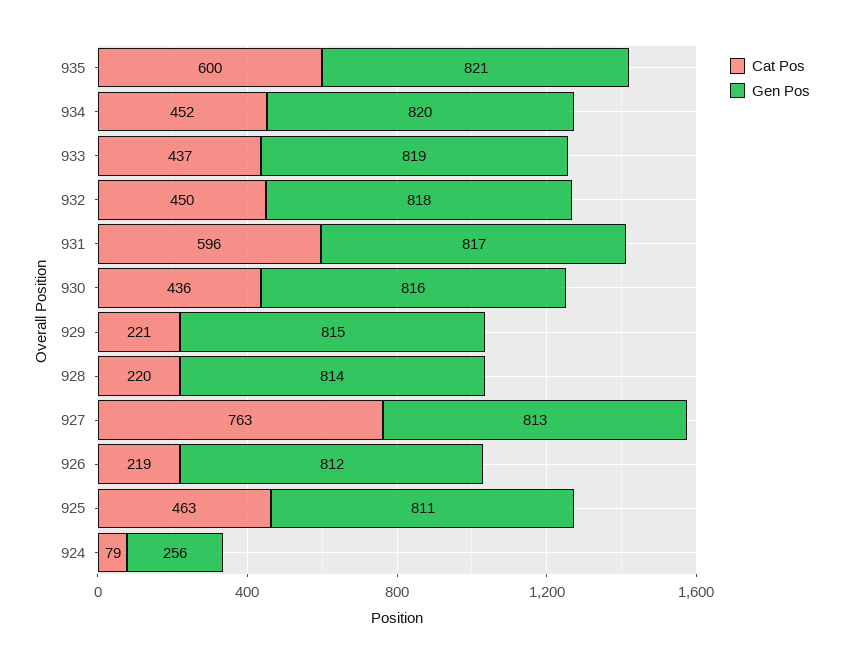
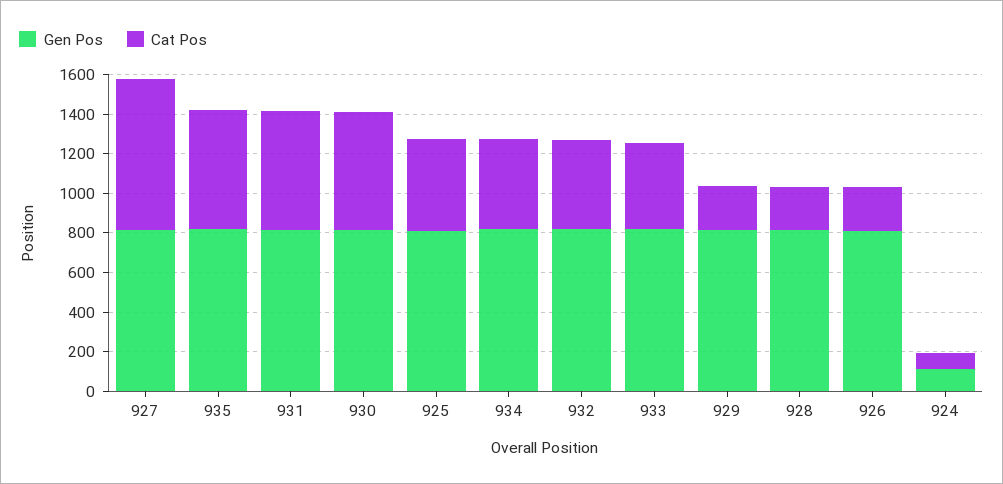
  {
    "Cat Pos": {
      "935": 600,
      "934": 452,
      "933": 437,
      "932": 450,
      "931": 596,
-     "930": 436,
+     "930": 600,
      "929": 221,
      "928": 220,
      "927": 763,
      "926": 219,
      "925": 463,
      "924": 79
    },
    "Gen Pos": {
      "935": 821,
      "934": 820,
      "933": 819,
      "932": 818,
      "931": 817,
      "930": 816,
      "929": 815,
      "928": 814,
      "927": 813,
      "926": 812,
      "925": 811,
-     "924": 256
+     "924": 100
    }
  }

